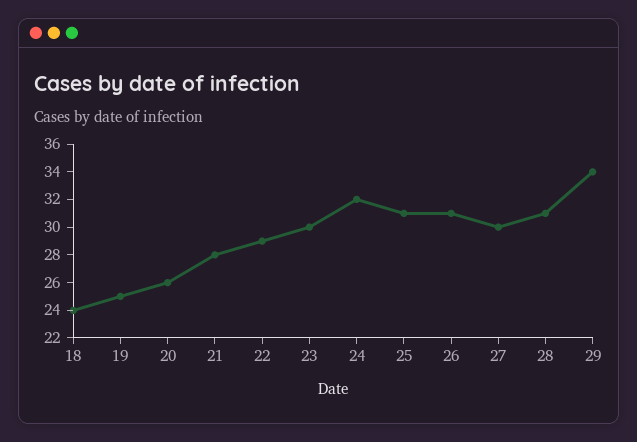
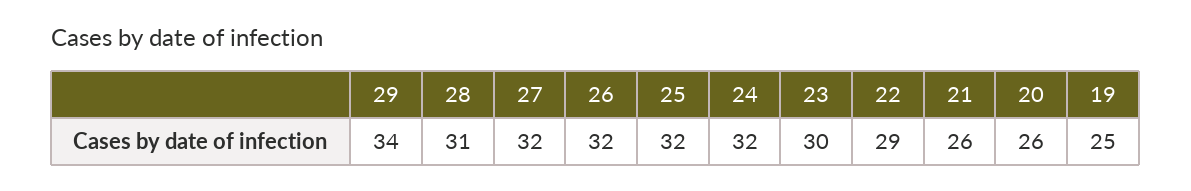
  {
-   "18": 24,
    "19": 25,
    "20": 26,
-   "21": 28,
+   "21": 26,
    "22": 29,
    "23": 30,
    "24": 32,
-   "25": 31,
+   "25": 32,
-   "26": 31,
+   "26": 32,
-   "27": 30,
+   "27": 32,
    "28": 31,
    "29": 34
  }

